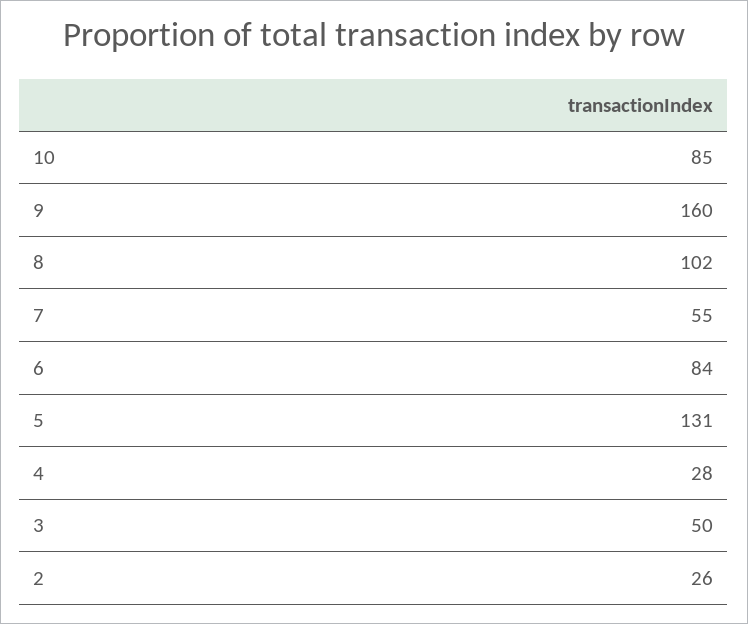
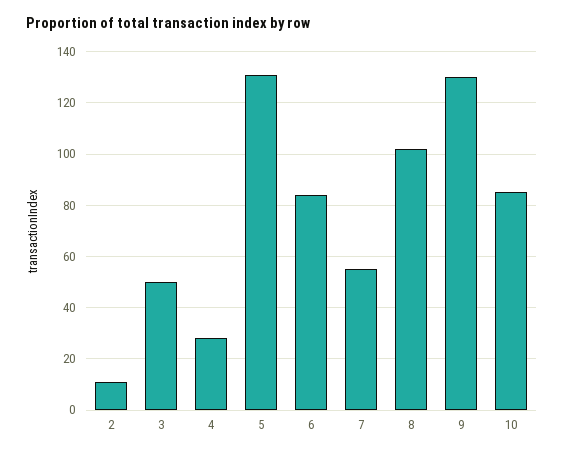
  {
    "10": 85,
-   "9": 160,
+   "9": 130,
    "8": 102,
    "7": 55,
    "6": 84,
    "5": 131,
    "4": 28,
    "3": 50,
-   "2": 26
+   "2": 10
  }

